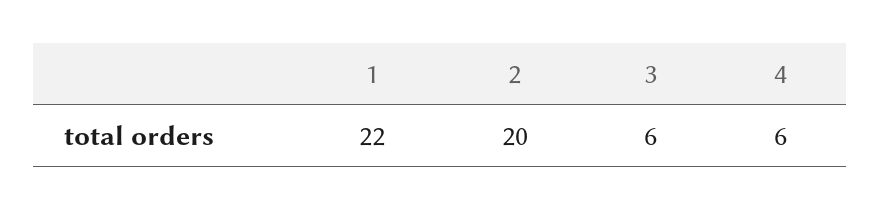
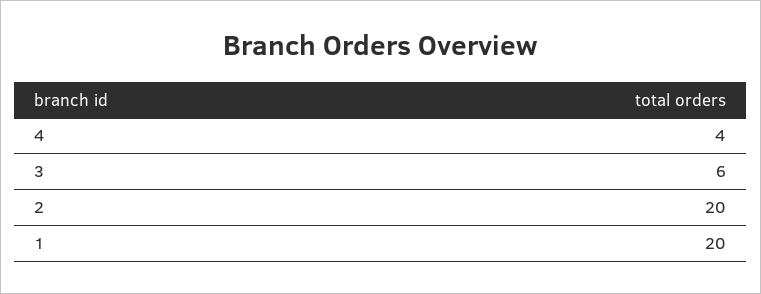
  {
-   "1": 22,
+   "1": 20,
    "2": 20,
    "3": 6,
-   "4": 6
+   "4": 4
  }

